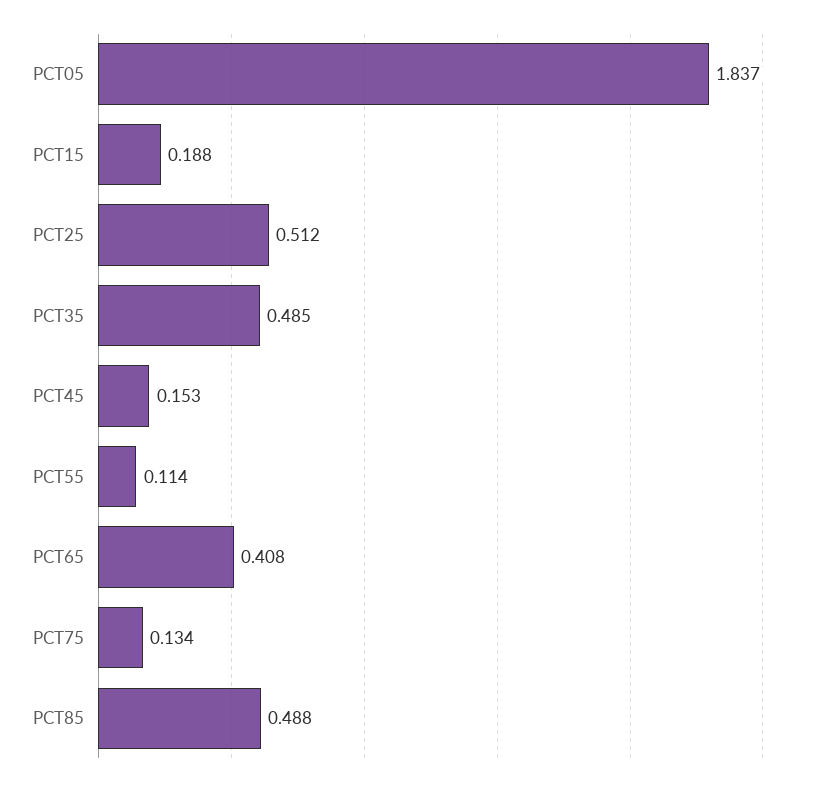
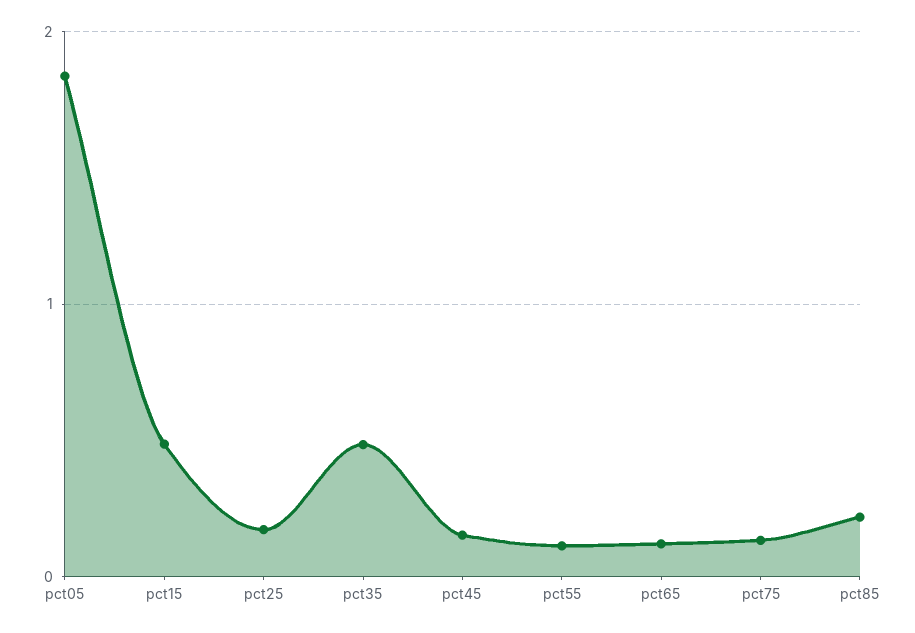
  {
    "PCT05": 1.837,
-   "PCT15": 0.188,
+   "PCT15": 0.5,
-   "PCT25": 0.512,
+   "PCT25": 0.2,
    "PCT35": 0.485,
    "PCT45": 0.153,
    "PCT55": 0.114,
-   "PCT65": 0.408,
+   "PCT65": 0.1,
    "PCT75": 0.134,
-   "PCT85": 0.488
+   "PCT85": 0.2
  }

